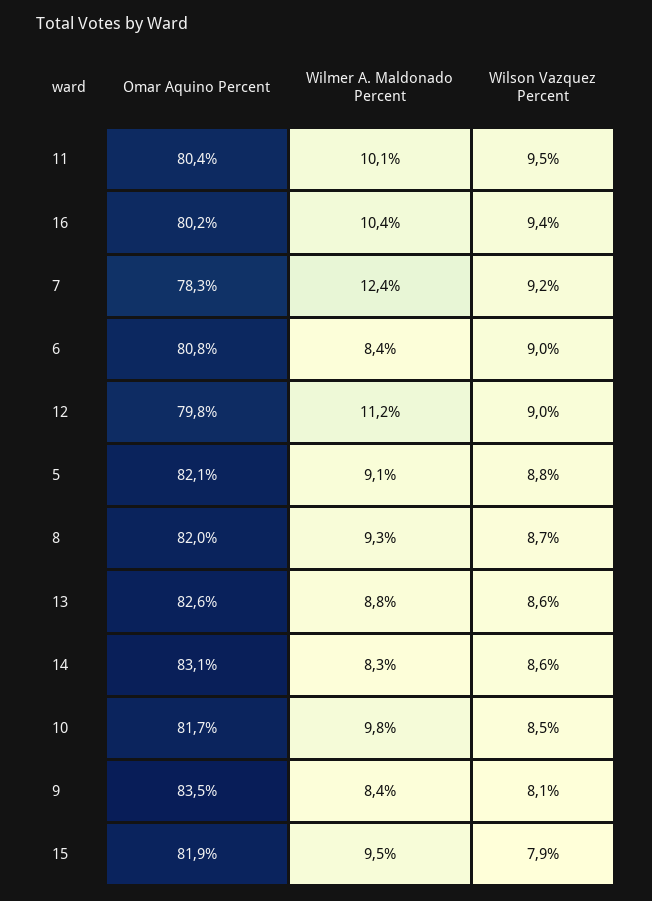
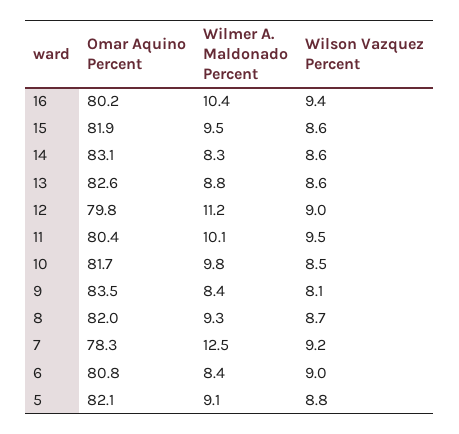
  {
    "Omar Aquino Percent": {
      "11": 80.4,
      "16": 80.2,
      "7": 78.3,
      "6": 80.8,
      "12": 79.8,
      "5": 82.1,
      "8": 82,
      "13": 82.6,
      "14": 83.1,
      "10": 81.7,
      "9": 83.5,
      "15": 81.9
    },
    "Wilmer A. Maldonado Percent": {
      "11": 10.1,
      "16": 10.4,
-     "7": 12.4,
+     "7": 12.5,
      "6": 8.4,
      "12": 11.2,
      "5": 9.1,
      "8": 9.3,
      "13": 8.8,
      "14": 8.3,
      "10": 9.8,
      "9": 8.4,
      "15": 9.5
    },
    "Wilson Vazquez Percent": {
      "11": 9.5,
      "16": 9.4,
      "7": 9.2,
      "6": 9,
      "12": 9,
      "5": 8.8,
      "8": 8.7,
      "13": 8.6,
      "14": 8.6,
      "10": 8.5,
      "9": 8.1,
-     "15": 7.9
+     "15": 8.6
    }
  }

